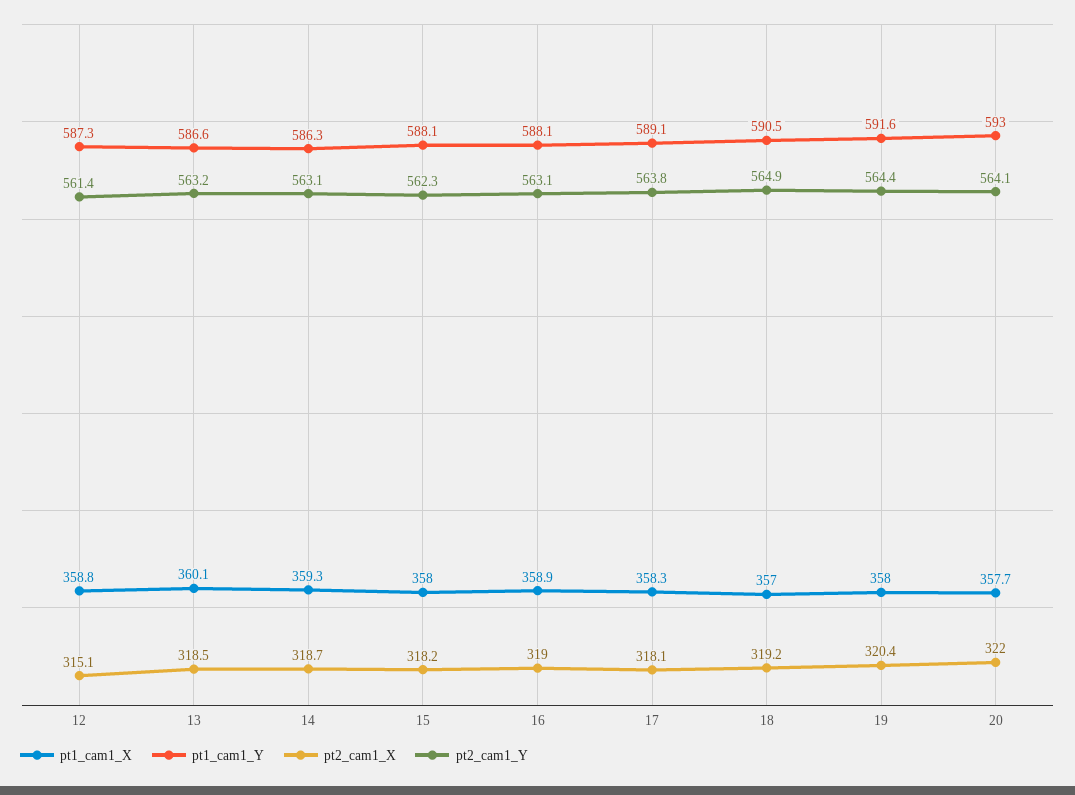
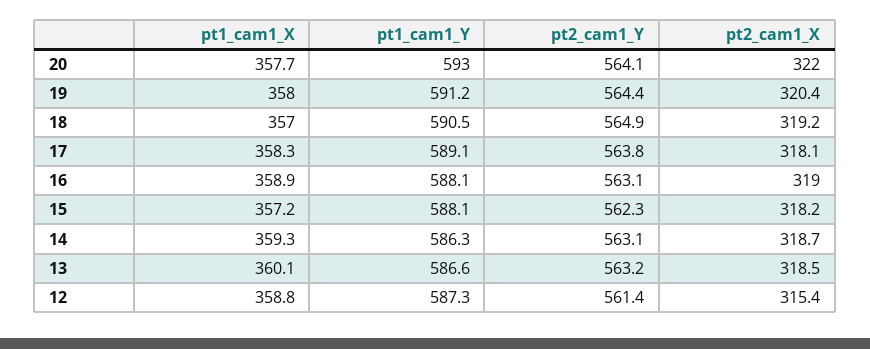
  {
    "pt1_cam1_X": {
      "12": 358.8,
      "13": 360.1,
      "14": 359.3,
-     "15": 358,
+     "15": 357.2,
      "16": 358.9,
      "17": 358.3,
      "18": 357,
      "19": 358,
      "20": 357.7
    },
    "pt1_cam1_Y": {
      "12": 587.3,
      "13": 586.6,
      "14": 586.3,
      "15": 588.1,
      "16": 588.1,
      "17": 589.1,
      "18": 590.5,
-     "19": 591.6,
+     "19": 591.2,
      "20": 593
    },
    "pt2_cam1_X": {
-     "12": 315.1,
+     "12": 315.4,
      "13": 318.5,
      "14": 318.7,
      "15": 318.2,
      "16": 319,
      "17": 318.1,
      "18": 319.2,
      "19": 320.4,
      "20": 322
    },
    "pt2_cam1_Y": {
      "12": 561.4,
      "13": 563.2,
      "14": 563.1,
      "15": 562.3,
      "16": 563.1,
      "17": 563.8,
      "18": 564.9,
      "19": 564.4,
      "20": 564.1
    }
  }

